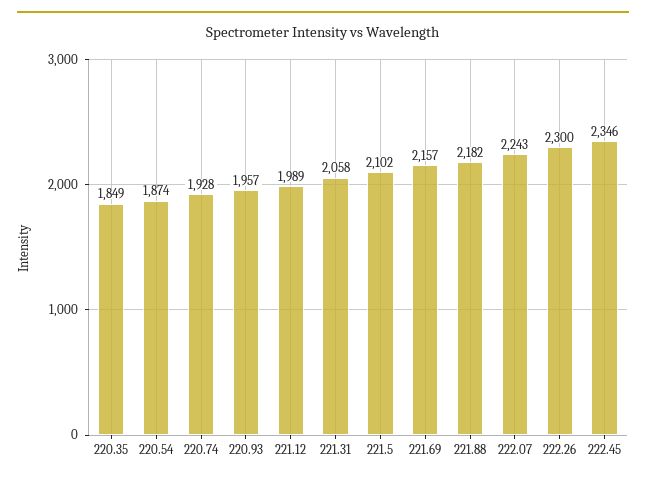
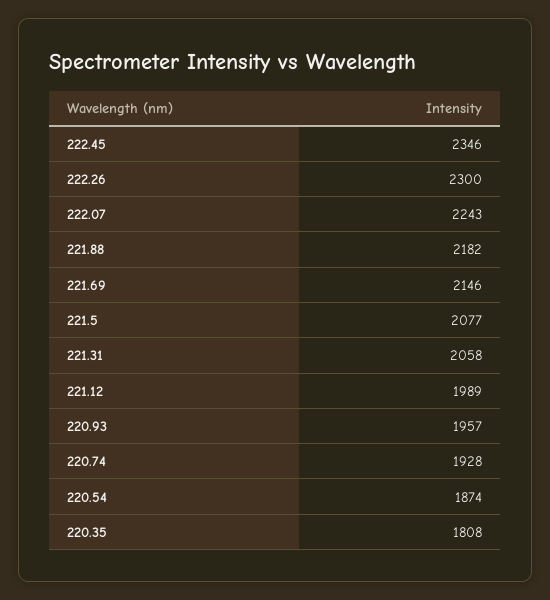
  {
-   "220.35": 1849,
+   "220.35": 1808,
    "220.54": 1874,
    "220.74": 1928,
    "220.93": 1957,
    "221.12": 1989,
    "221.31": 2058,
-   "221.5": 2102,
+   "221.5": 2077,
-   "221.69": 2157,
+   "221.69": 2146,
    "221.88": 2182,
    "222.07": 2243,
    "222.26": 2300,
    "222.45": 2346
  }

